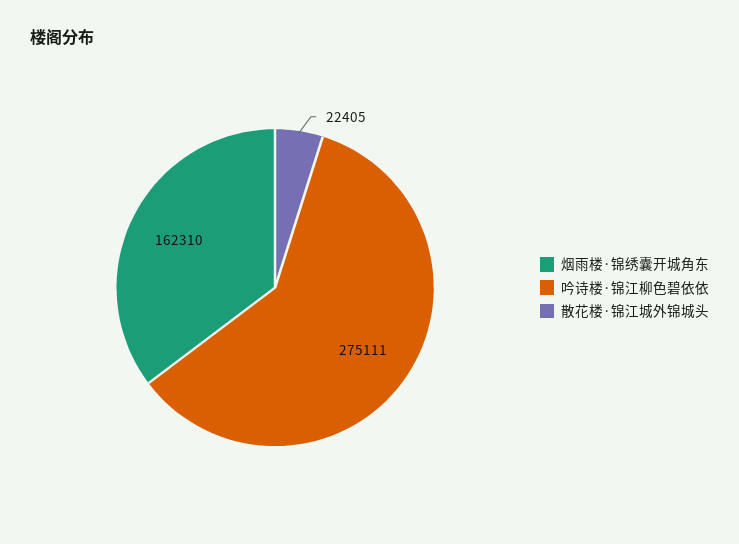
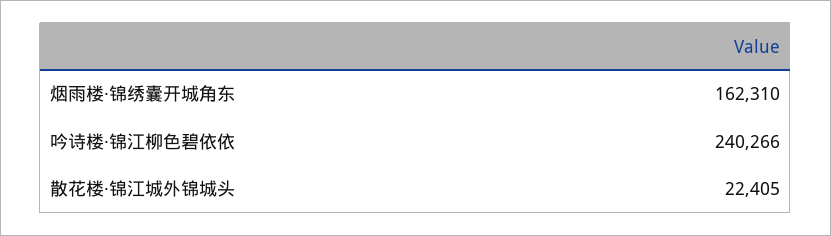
  {
    "烟雨楼·锦绣囊开城角东": 162310,
-   "吟诗楼·锦江柳色碧依依": 275111,
+   "吟诗楼·锦江柳色碧依依": 240266,
    "散花楼·锦江城外锦城头": 22405
  }

